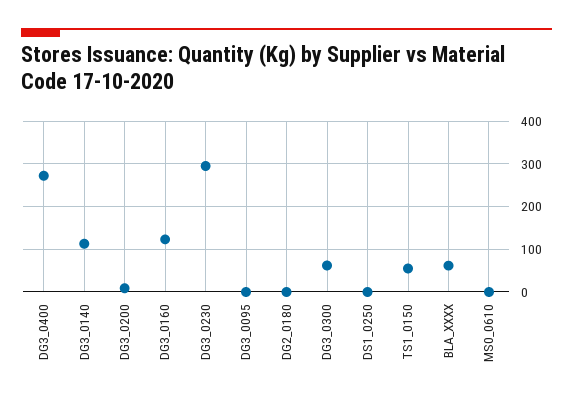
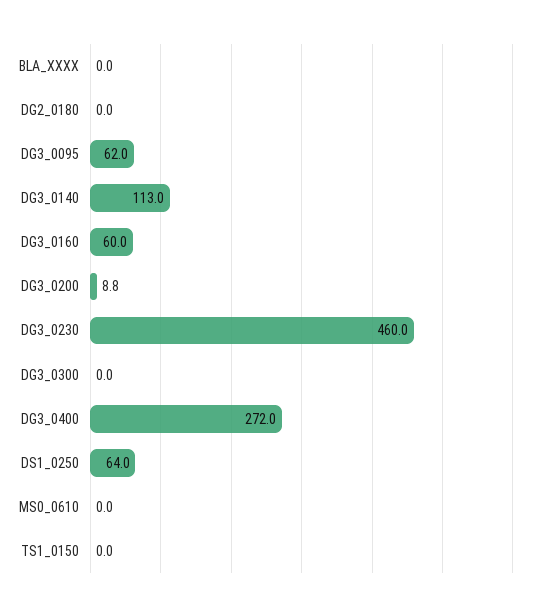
  {
    "DG3_0400": 272,
    "DG3_0140": 113,
    "DG3_0200": 8.8,
-   "DG3_0160": 120,
+   "DG3_0160": 60,
-   "DG3_0230": 300,
+   "DG3_0230": 460,
-   "DG3_0095": 0,
+   "DG3_0095": 62,
    "DG2_0180": 0,
-   "DG3_0300": 60,
+   "DG3_0300": 0,
-   "DS1_0250": 0,
+   "DS1_0250": 64,
-   "TS1_0150": 60,
+   "TS1_0150": 0,
-   "BLA_XXXX": 60,
+   "BLA_XXXX": 0,
    "MS0_0610": 0
  }

